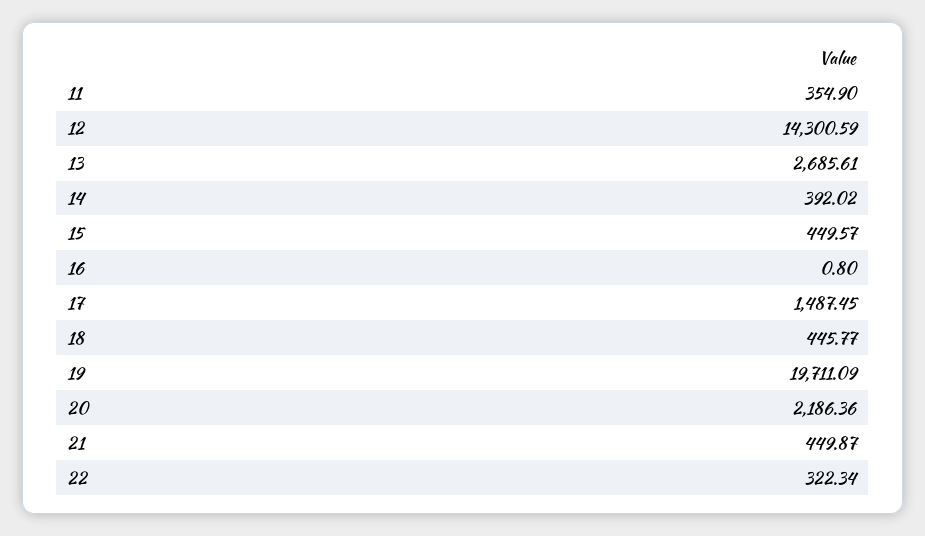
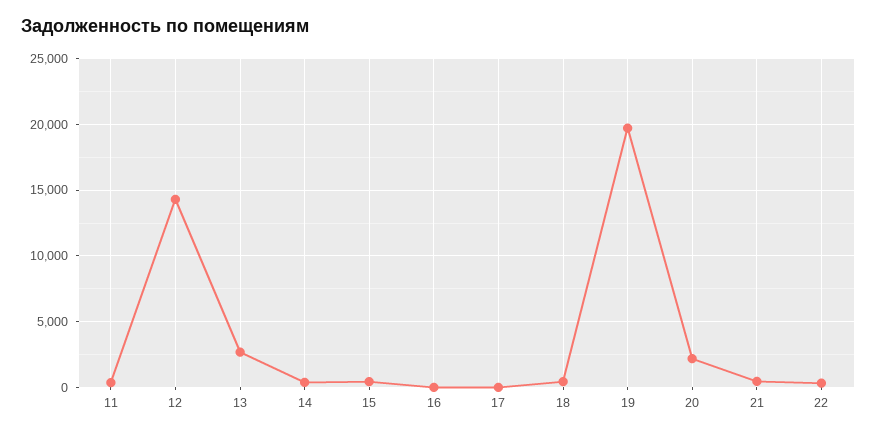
  {
    "11": 354.9,
    "12": 14300.59,
    "13": 2685.61,
    "14": 392.02,
    "15": 449.57,
    "16": 0.8,
-   "17": 1487.45,
+   "17": 0,
    "18": 445.77,
    "19": 19711.09,
    "20": 2186.36,
    "21": 449.87,
    "22": 322.34
  }

